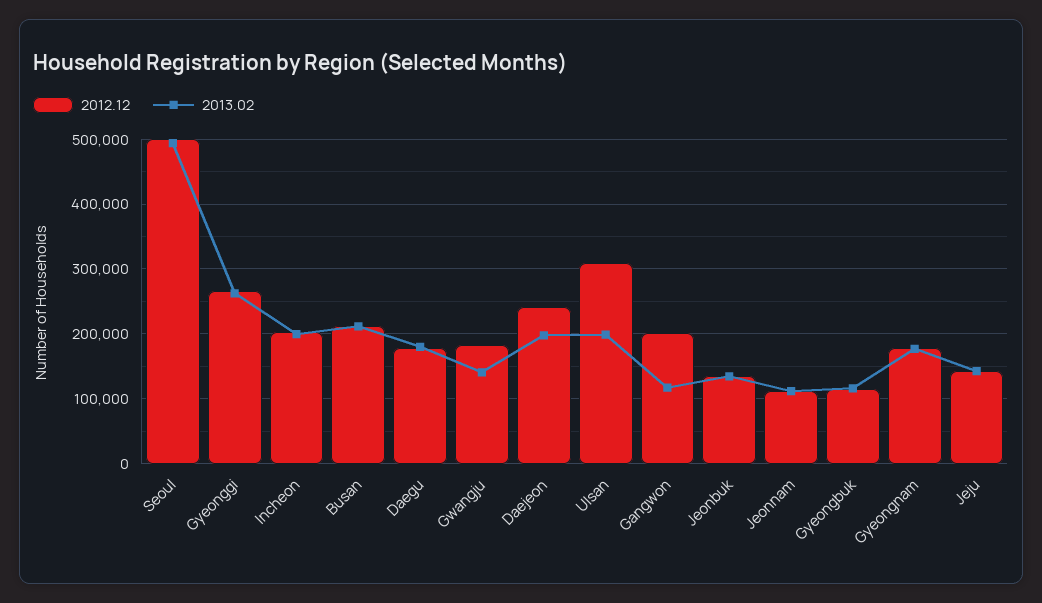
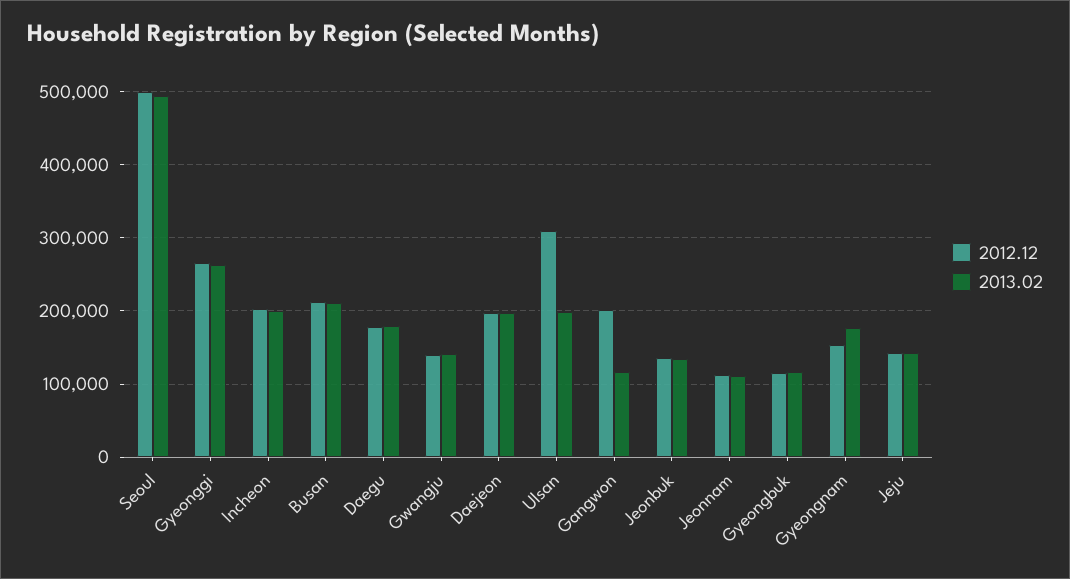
  {
    "2012.12": {
      "Seoul": 500000,
      "Gyeonggi": 270000,
      "Incheon": 200000,
      "Busan": 210000,
      "Daegu": 180000,
-     "Gwangju": 180000,
+     "Gwangju": 140000,
-     "Daejeon": 240000,
+     "Daejeon": 200000,
      "Ulsan": 310000,
      "Gangwon": 200000,
      "Jeonbuk": 140000,
      "Jeonnam": 110000,
      "Gyeongbuk": 110000,
-     "Gyeongnam": 180000,
+     "Gyeongnam": 150000,
      "Jeju": 140000
    },
    "2013.02": {
      "Seoul": 490000,
      "Gyeonggi": 260000,
      "Incheon": 200000,
      "Busan": 210000,
      "Daegu": 180000,
      "Gwangju": 140000,
      "Daejeon": 200000,
      "Ulsan": 200000,
      "Gangwon": 120000,
      "Jeonbuk": 130000,
      "Jeonnam": 110000,
      "Gyeongbuk": 120000,
      "Gyeongnam": 180000,
      "Jeju": 140000
    }
  }

